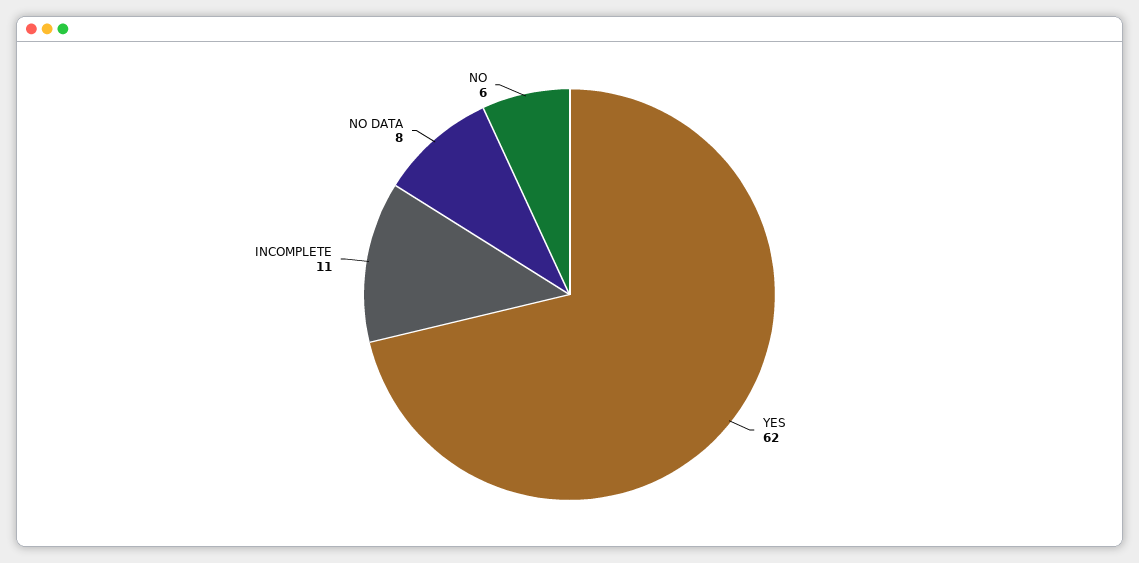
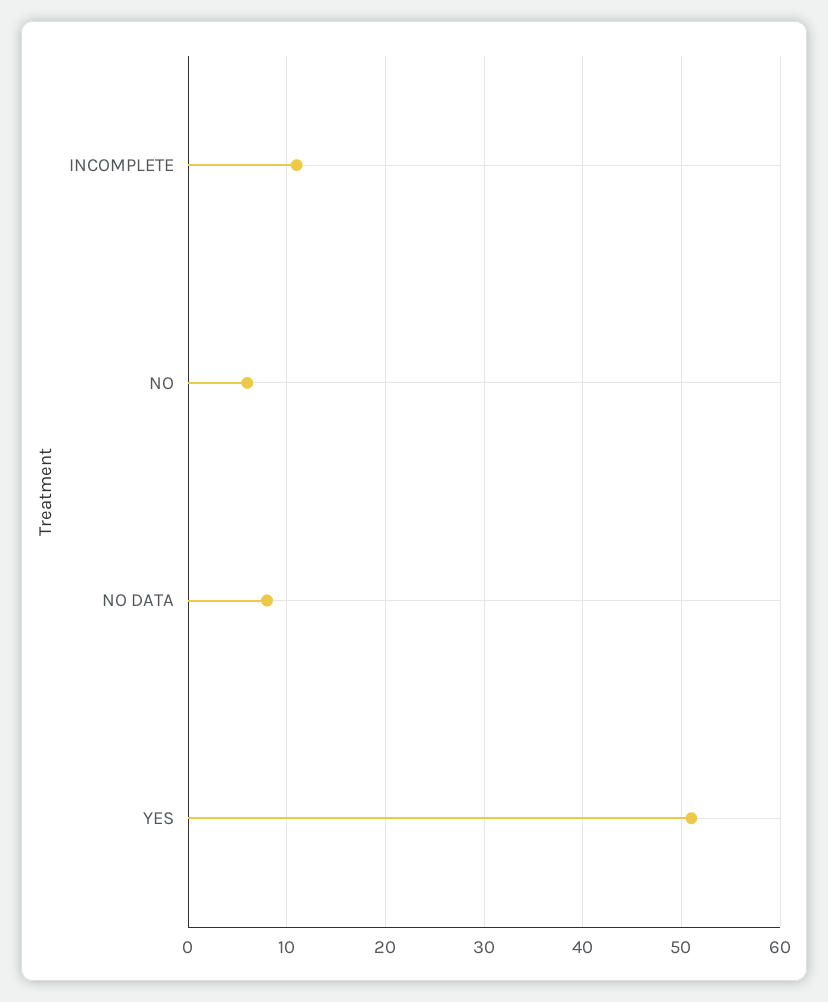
  {
-   "YES": 62,
+   "YES": 51,
    "INCOMPLETE": 11,
    "NO DATA": 8,
    "NO": 6
  }

